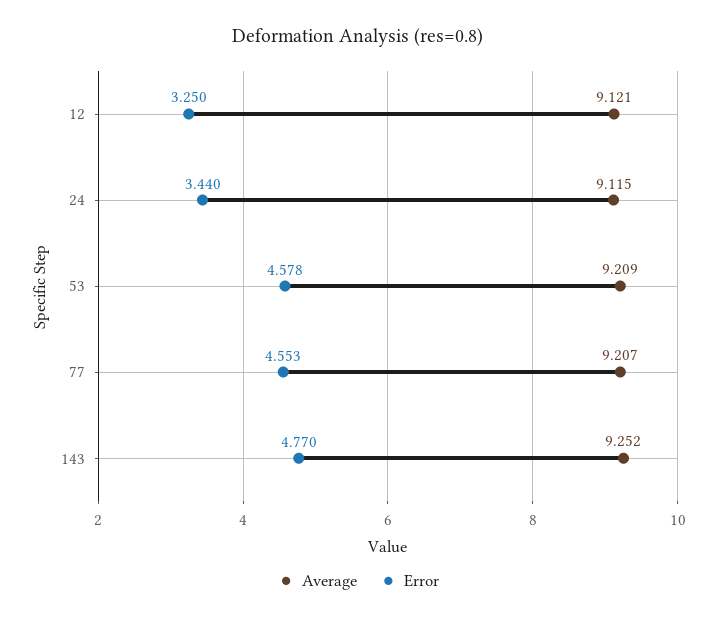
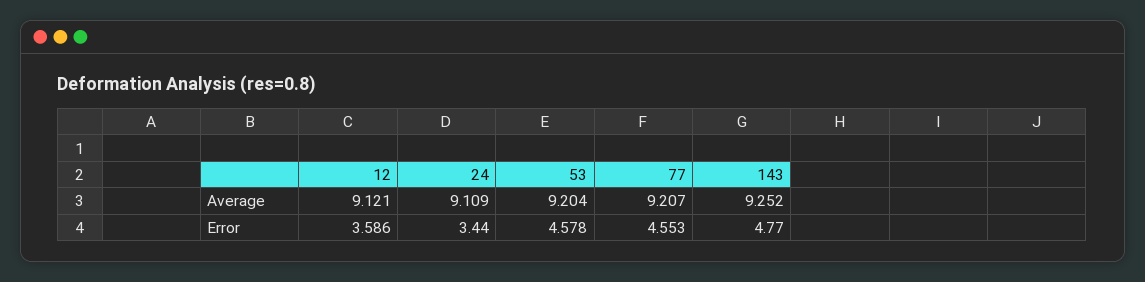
  {
    "Average": {
      "12": 9.121,
-     "24": 9.115,
+     "24": 9.109,
-     "53": 9.209,
+     "53": 9.204,
      "77": 9.207,
      "143": 9.252
    },
    "Error": {
-     "12": 3.25,
+     "12": 3.586,
      "24": 3.44,
      "53": 4.578,
      "77": 4.553,
      "143": 4.77
    }
  }

